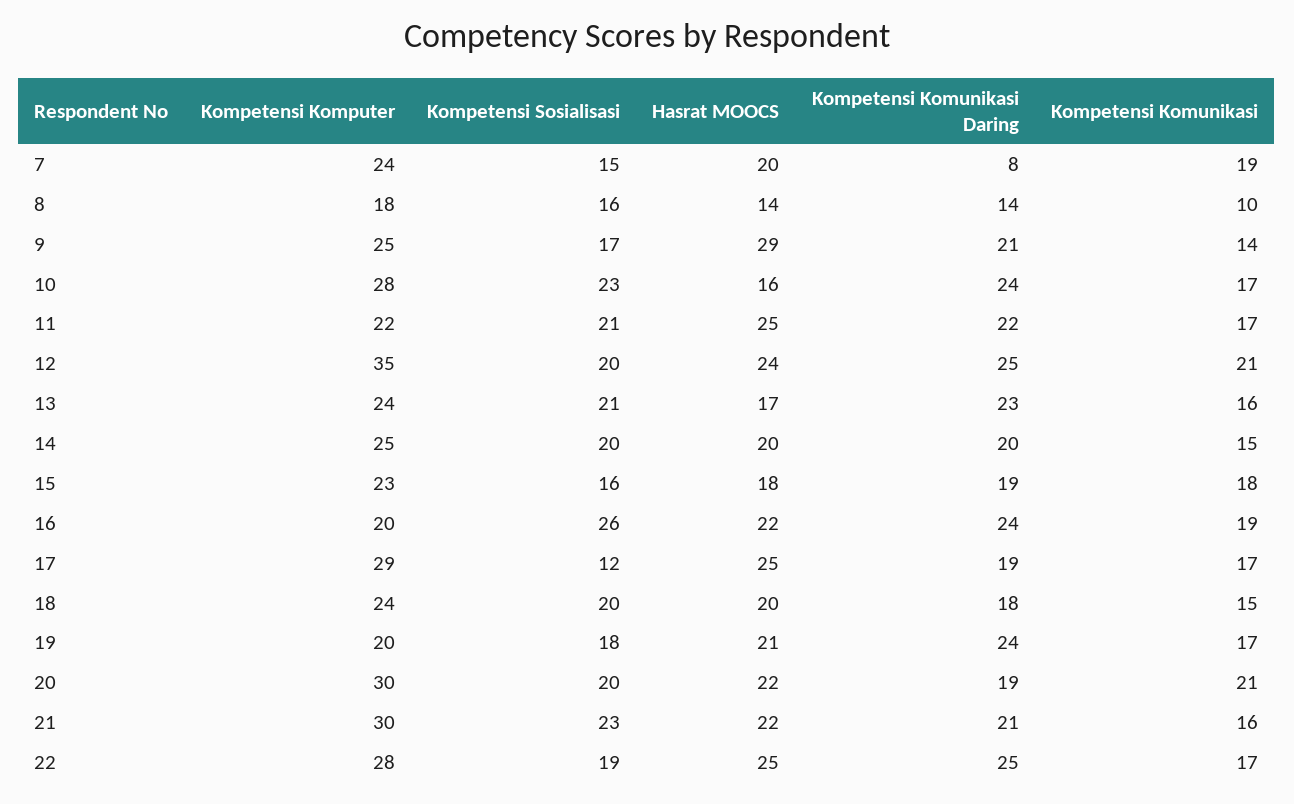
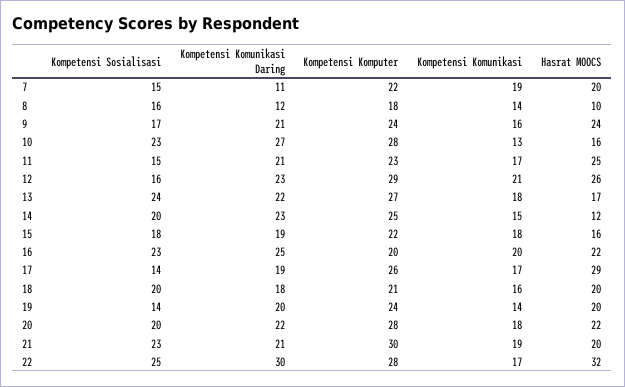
  {
    "Kompetensi Komputer": {
-     "7": 24,
+     "7": 22,
      "8": 18,
-     "9": 25,
+     "9": 24,
      "10": 28,
-     "11": 22,
+     "11": 23,
-     "12": 35,
+     "12": 29,
-     "13": 24,
+     "13": 27,
      "14": 25,
-     "15": 23,
+     "15": 22,
      "16": 20,
-     "17": 29,
+     "17": 26,
-     "18": 24,
+     "18": 21,
-     "19": 20,
+     "19": 24,
-     "20": 30,
+     "20": 28,
      "21": 30,
      "22": 28
    },
    "Kompetensi Sosialisasi": {
      "7": 15,
      "8": 16,
      "9": 17,
      "10": 23,
-     "11": 21,
+     "11": 15,
-     "12": 20,
+     "12": 16,
-     "13": 21,
+     "13": 24,
      "14": 20,
-     "15": 16,
+     "15": 18,
-     "16": 26,
+     "16": 23,
-     "17": 12,
+     "17": 14,
      "18": 20,
-     "19": 18,
+     "19": 14,
      "20": 20,
      "21": 23,
-     "22": 19
+     "22": 25
    },
    "Hasrat MOOCS": {
      "7": 20,
-     "8": 14,
+     "8": 10,
-     "9": 29,
+     "9": 24,
      "10": 16,
      "11": 25,
-     "12": 24,
+     "12": 26,
      "13": 17,
-     "14": 20,
+     "14": 12,
-     "15": 18,
+     "15": 16,
      "16": 22,
-     "17": 25,
+     "17": 29,
      "18": 20,
-     "19": 21,
+     "19": 20,
      "20": 22,
-     "21": 22,
+     "21": 20,
-     "22": 25
+     "22": 32
    },
    "Kompetensi Komunikasi Daring": {
-     "7": 8,
+     "7": 11,
-     "8": 14,
+     "8": 12,
      "9": 21,
-     "10": 24,
+     "10": 27,
-     "11": 22,
+     "11": 21,
-     "12": 25,
+     "12": 23,
-     "13": 23,
+     "13": 22,
-     "14": 20,
+     "14": 23,
      "15": 19,
-     "16": 24,
+     "16": 25,
      "17": 19,
      "18": 18,
-     "19": 24,
+     "19": 20,
-     "20": 19,
+     "20": 22,
      "21": 21,
-     "22": 25
+     "22": 30
    },
    "Kompetensi Komunikasi": {
      "7": 19,
-     "8": 10,
+     "8": 14,
-     "9": 14,
+     "9": 16,
-     "10": 17,
+     "10": 13,
      "11": 17,
      "12": 21,
-     "13": 16,
+     "13": 18,
      "14": 15,
      "15": 18,
-     "16": 19,
+     "16": 20,
      "17": 17,
-     "18": 15,
+     "18": 16,
-     "19": 17,
+     "19": 14,
-     "20": 21,
+     "20": 18,
-     "21": 16,
+     "21": 19,
      "22": 17
    }
  }

